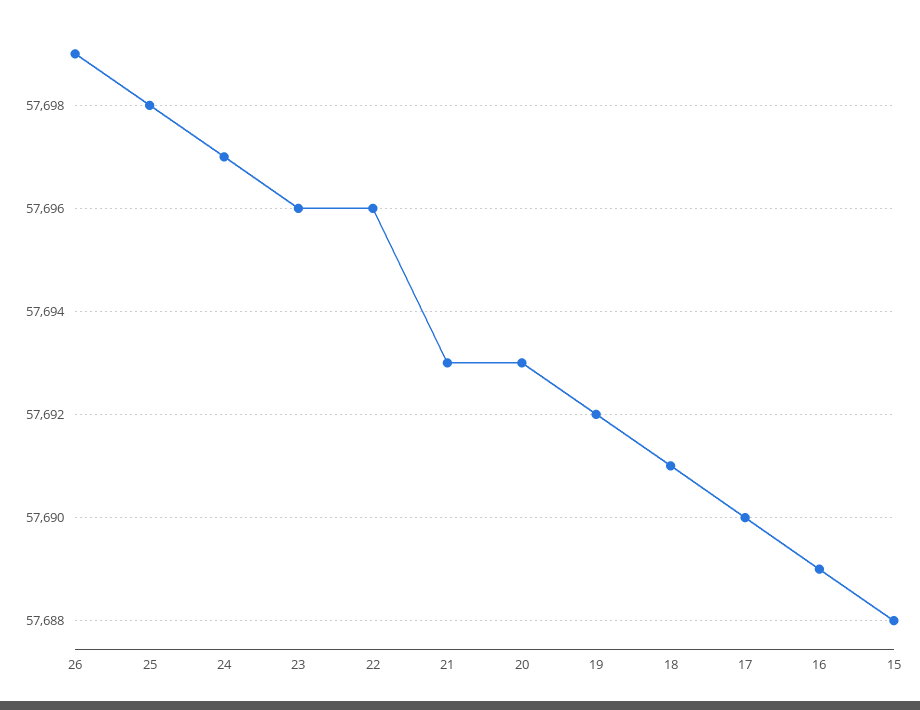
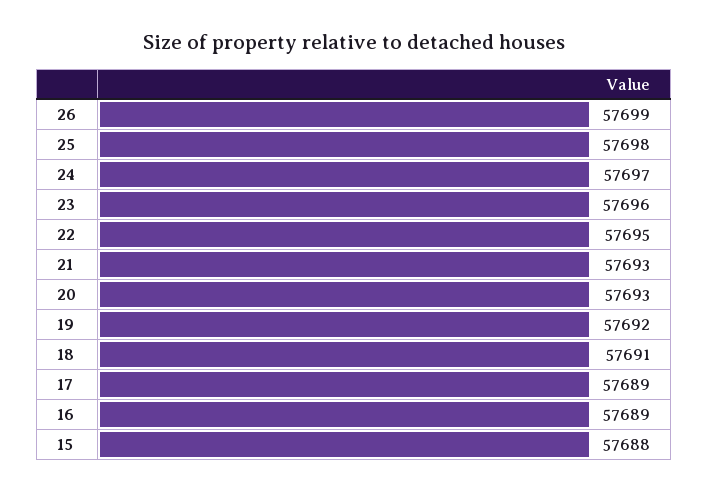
  {
    "26": 57699,
    "25": 57698,
    "24": 57697,
    "23": 57696,
-   "22": 57696,
+   "22": 57695,
    "21": 57693,
    "20": 57693,
    "19": 57692,
    "18": 57691,
-   "17": 57690,
+   "17": 57689,
    "16": 57689,
    "15": 57688
  }

